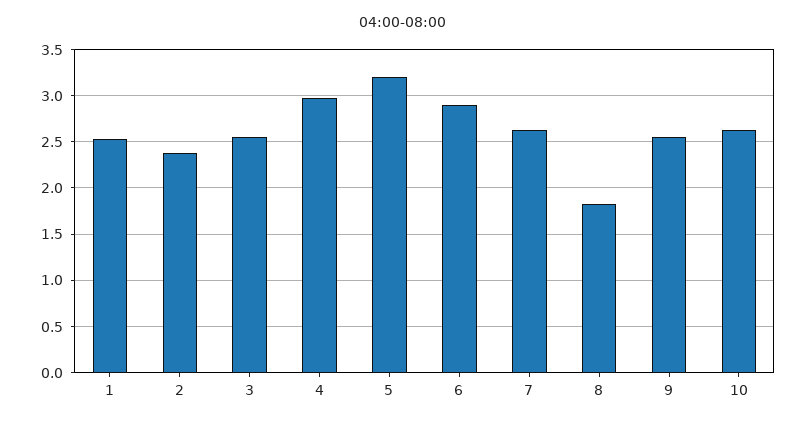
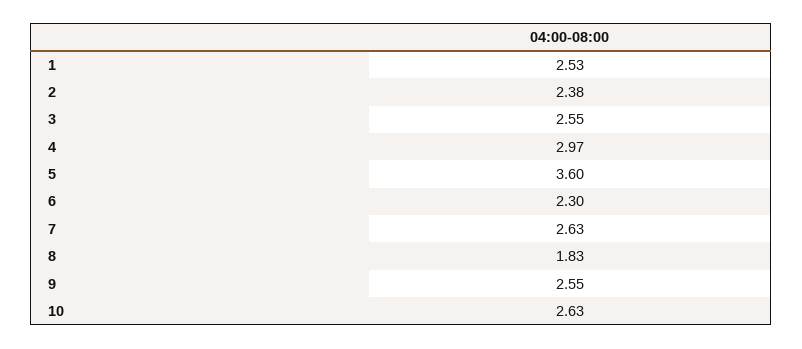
  {
    "1": 2.53,
    "2": 2.38,
    "3": 2.55,
    "4": 2.97,
-   "5": 3.2,
+   "5": 3.6,
-   "6": 2.9,
+   "6": 2.3,
    "7": 2.63,
    "8": 1.83,
    "9": 2.55,
    "10": 2.63
  }

